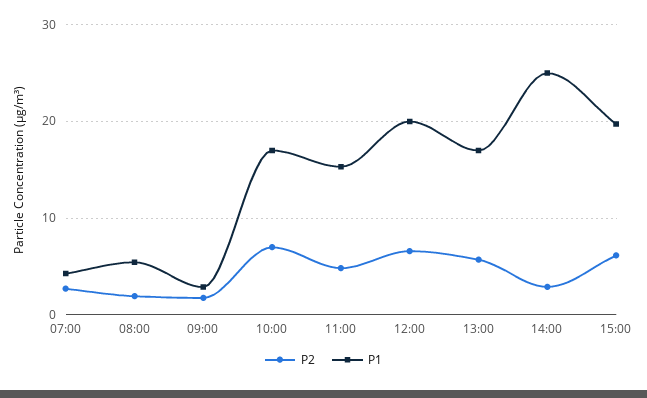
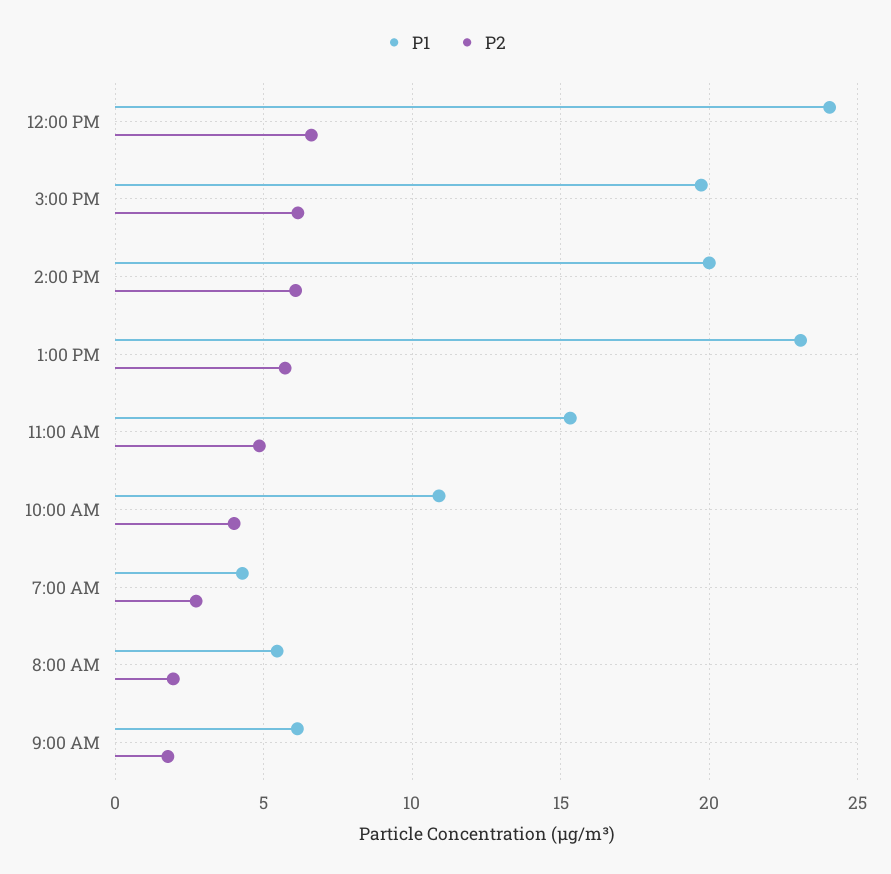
  {
    "P2": {
      "07:00": 2.5,
      "08:00": 2,
      "09:00": 2,
-     "10:00": 7,
+     "10:00": 4,
      "11:00": 5,
      "12:00": 6.5,
      "13:00": 5.5,
-     "14:00": 3,
+     "14:00": 6,
      "15:00": 6
    },
    "P1": {
      "07:00": 4.5,
      "08:00": 5.5,
-     "09:00": 3,
+     "09:00": 6,
-     "10:00": 17,
+     "10:00": 11,
      "11:00": 15.5,
-     "12:00": 20,
+     "12:00": 24,
-     "13:00": 17,
+     "13:00": 23,
-     "14:00": 25,
+     "14:00": 20,
      "15:00": 19.5
    }
  }

